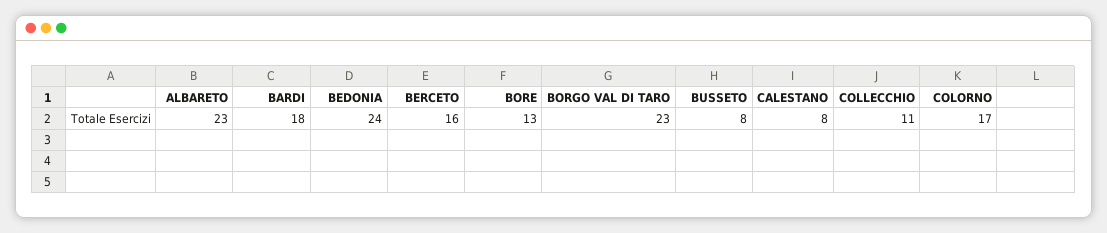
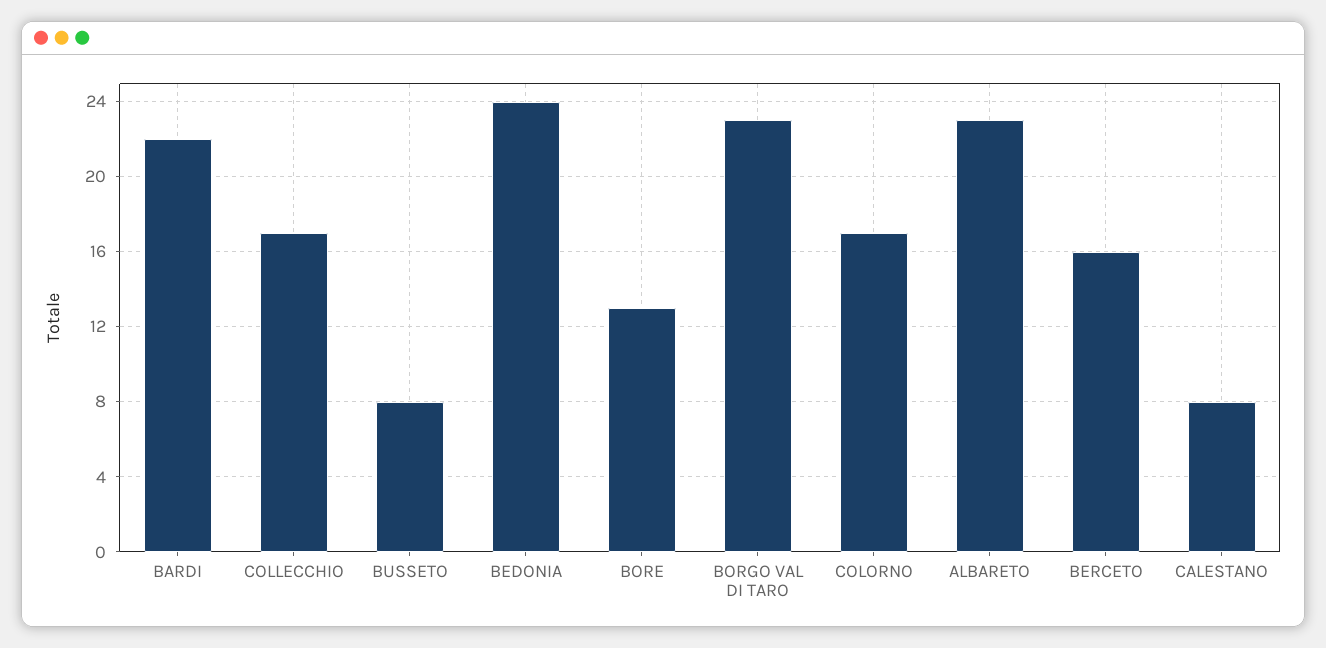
  {
    "ALBARETO": 23,
-   "BARDI": 18,
+   "BARDI": 22,
    "BEDONIA": 24,
    "BERCETO": 16,
    "BORE": 13,
    "BORGO VAL DI TARO": 23,
    "BUSSETO": 8,
    "CALESTANO": 8,
-   "COLLECCHIO": 11,
+   "COLLECCHIO": 17,
    "COLORNO": 17
  }

